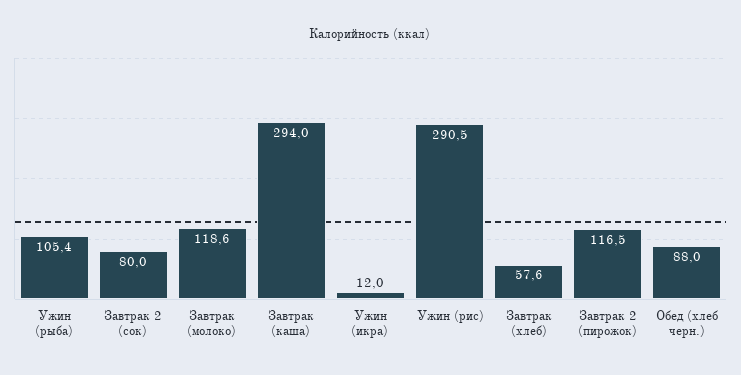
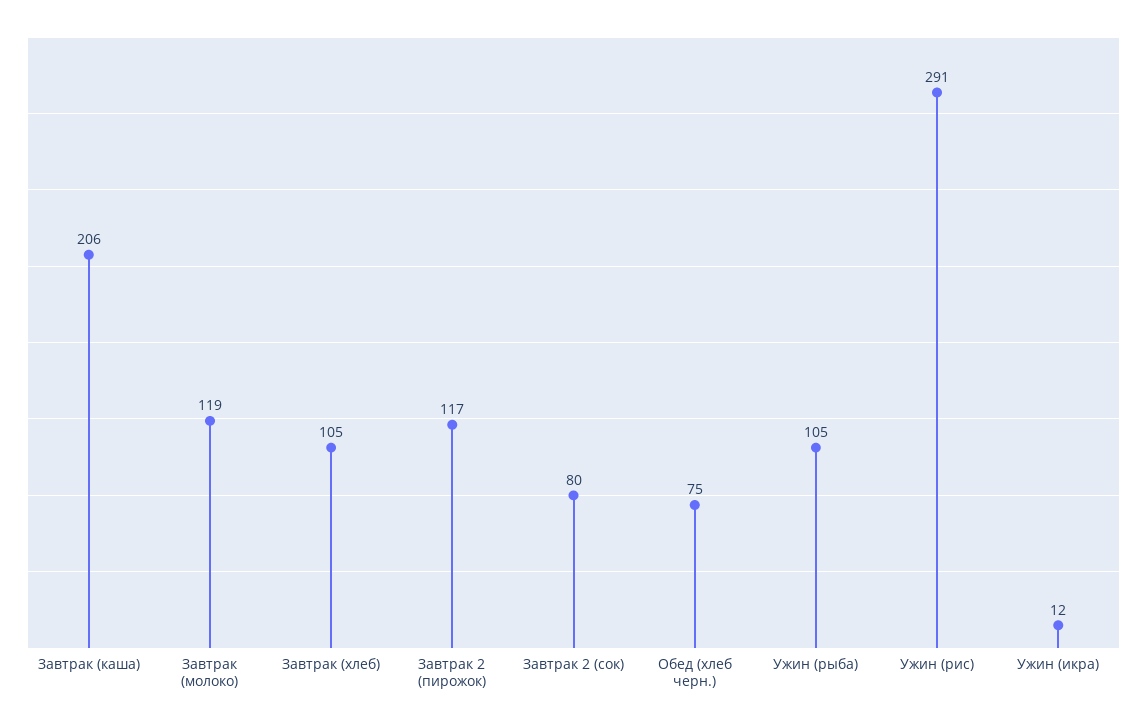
  {
    "Ужин (рыба)": 105.4,
    "Завтрак 2 (сок)": 80,
    "Завтрак (молоко)": 118.6,
-   "Завтрак (каша)": 294,
+   "Завтрак (каша)": 206,
    "Ужин (икра)": 12,
    "Ужин (рис)": 290.5,
-   "Завтрак (хлеб)": 57.6,
+   "Завтрак (хлеб)": 105,
    "Завтрак 2 (пирожок)": 116.5,
-   "Обед (хлеб черн.)": 88
+   "Обед (хлеб черн.)": 75
  }

